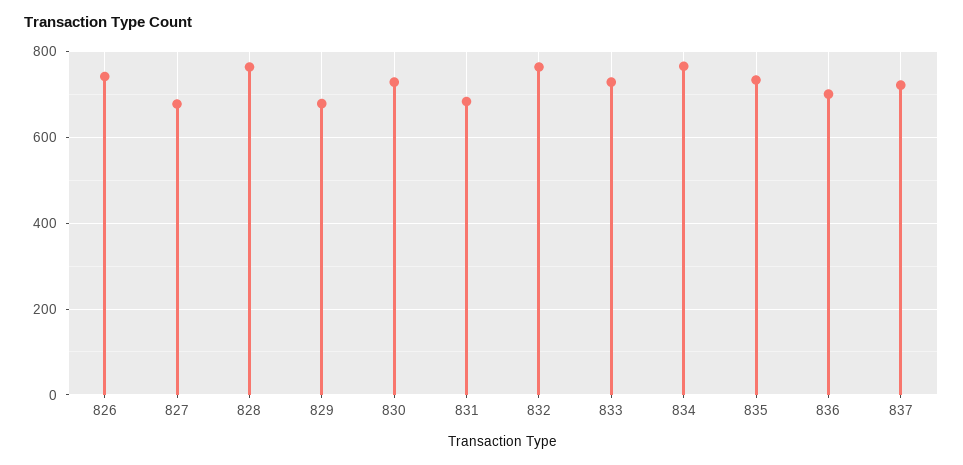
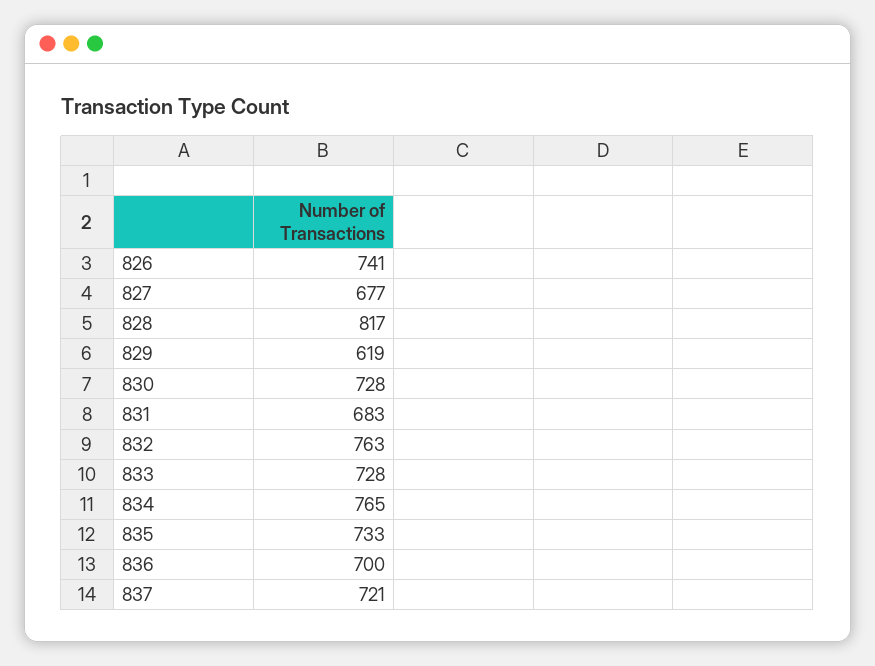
  {
    "826": 741,
    "827": 677,
-   "828": 760,
+   "828": 817,
-   "829": 680,
+   "829": 619,
    "830": 728,
    "831": 683,
    "832": 763,
    "833": 728,
    "834": 765,
    "835": 733,
    "836": 700,
    "837": 721
  }

